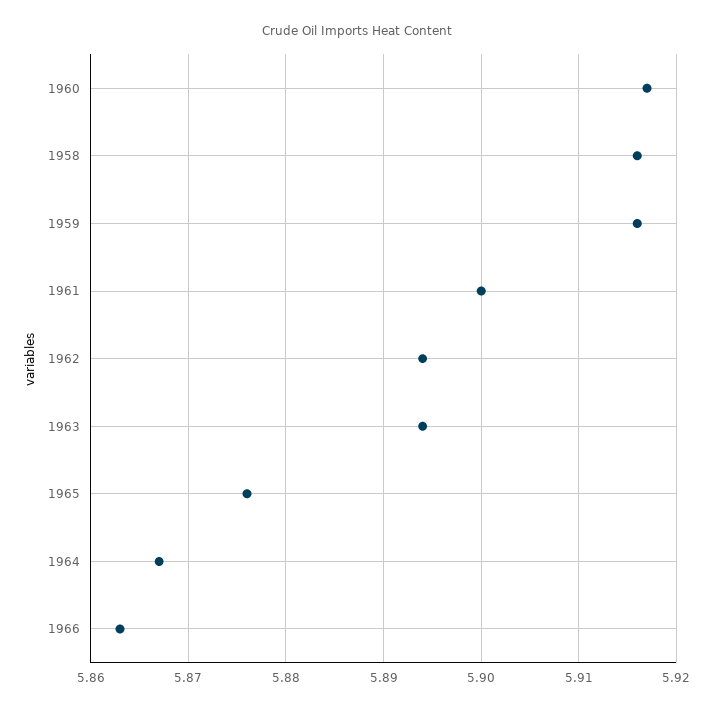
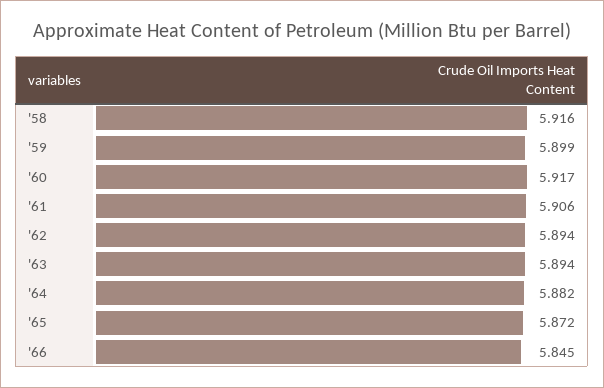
  {
    "1960": 5.917,
    "1958": 5.916,
-   "1959": 5.916,
+   "1959": 5.899,
-   "1961": 5.9,
+   "1961": 5.906,
    "1962": 5.894,
    "1963": 5.894,
-   "1965": 5.876,
+   "1965": 5.872,
-   "1964": 5.867,
+   "1964": 5.882,
-   "1966": 5.863
+   "1966": 5.845
  }

